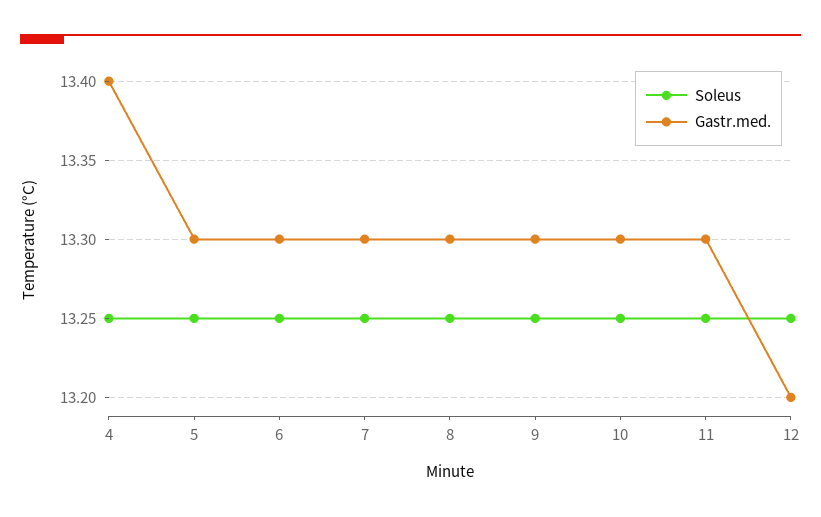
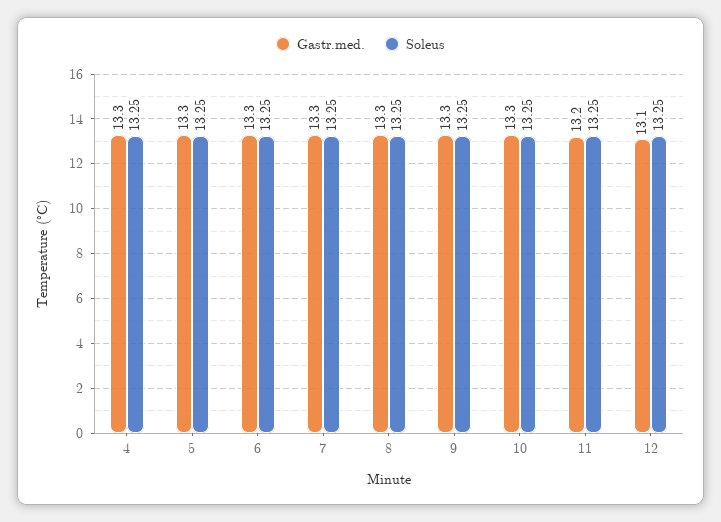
  {
    "Soleus": {
      "4": 13.25,
      "5": 13.25,
      "6": 13.25,
      "7": 13.25,
      "8": 13.25,
      "9": 13.25,
      "10": 13.25,
      "11": 13.25,
      "12": 13.25
    },
    "Gastr.med.": {
-     "4": 13.4,
+     "4": 13.3,
      "5": 13.3,
      "6": 13.3,
      "7": 13.3,
      "8": 13.3,
      "9": 13.3,
      "10": 13.3,
-     "11": 13.3,
+     "11": 13.2,
-     "12": 13.2
+     "12": 13.1
    }
  }

